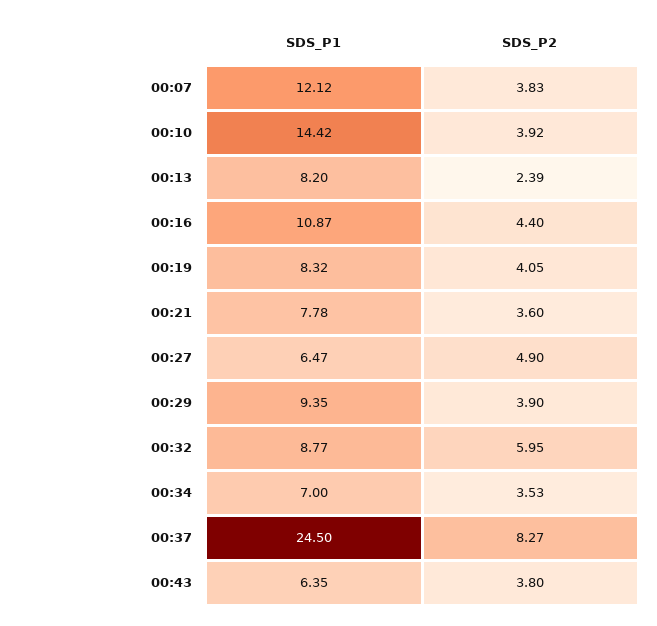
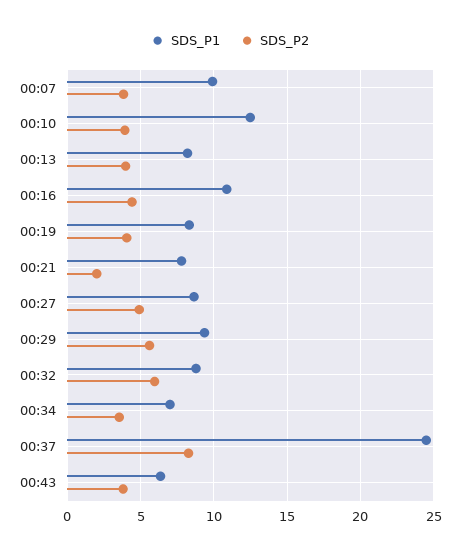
  {
    "SDS_P1": {
-     "00:07": 12.12,
+     "00:07": 10,
-     "00:10": 14.42,
+     "00:10": 12.5,
      "00:13": 8.2,
      "00:16": 10.87,
      "00:19": 8.32,
      "00:21": 7.78,
-     "00:27": 6.47,
+     "00:27": 8.5,
      "00:29": 9.35,
      "00:32": 8.77,
      "00:34": 7,
      "00:37": 24.5,
      "00:43": 6.35
    },
    "SDS_P2": {
      "00:07": 3.83,
      "00:10": 3.92,
-     "00:13": 2.39,
+     "00:13": 4,
      "00:16": 4.4,
      "00:19": 4.05,
-     "00:21": 3.6,
+     "00:21": 2,
      "00:27": 4.9,
-     "00:29": 3.9,
+     "00:29": 5.5,
      "00:32": 5.95,
      "00:34": 3.53,
      "00:37": 8.27,
      "00:43": 3.8
    }
  }

